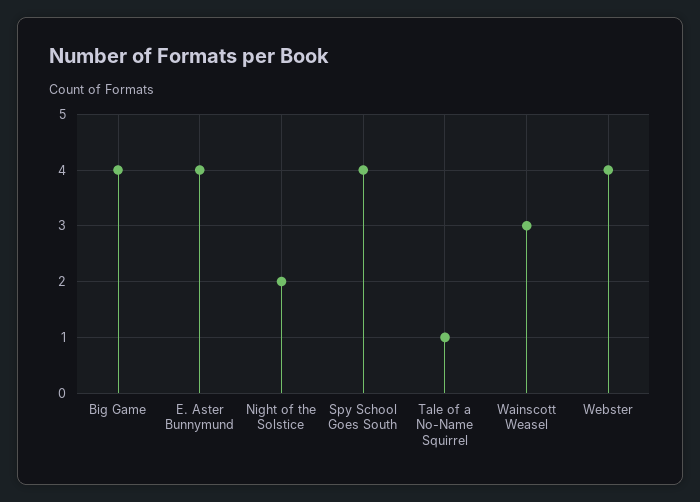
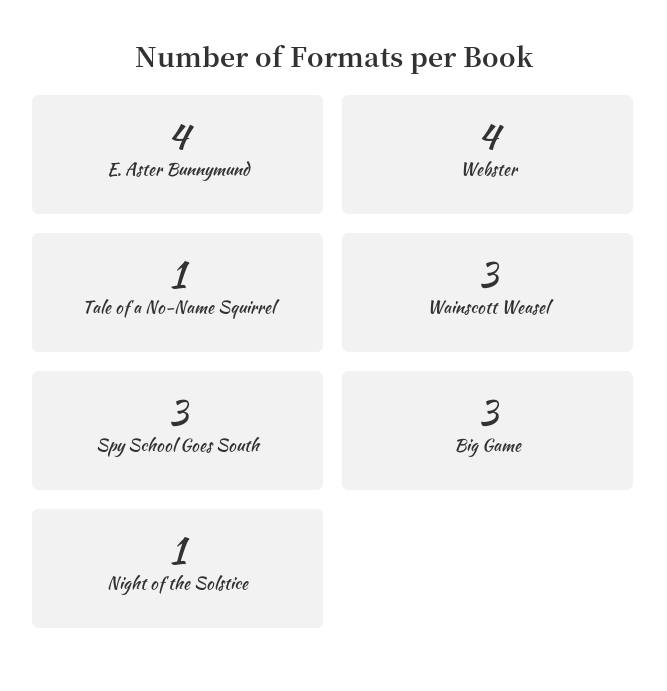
  {
-   "Big Game": 4,
+   "Big Game": 3,
    "E. Aster Bunnymund": 4,
-   "Night of the Solstice": 2,
+   "Night of the Solstice": 1,
-   "Spy School Goes South": 4,
+   "Spy School Goes South": 3,
    "Tale of a No-Name Squirrel": 1,
    "Wainscott Weasel": 3,
    "Webster": 4
  }

